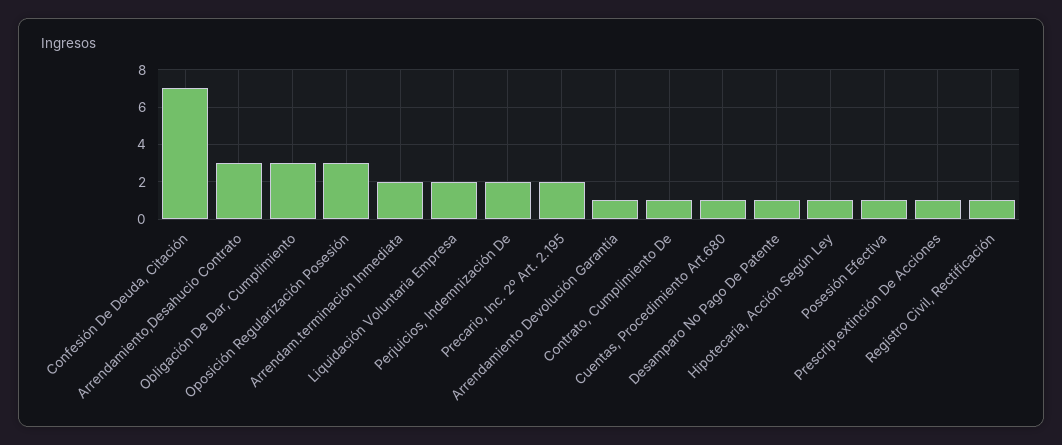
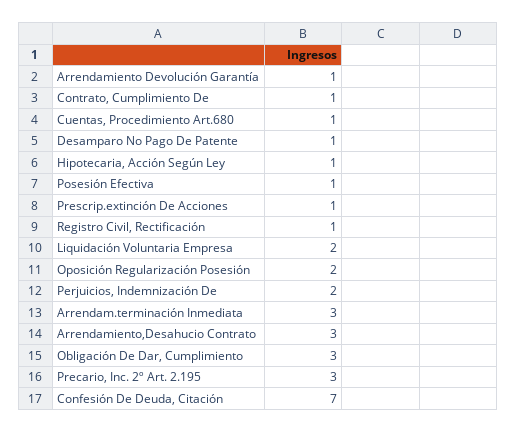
  {
    "Confesión De Deuda, Citación": 7,
    "Arrendamiento,Desahucio Contrato": 3,
    "Obligación De Dar, Cumplimiento": 3,
-   "Oposición Regularización Posesión": 3,
+   "Oposición Regularización Posesión": 2,
-   "Arrendam.terminación Inmediata": 2,
+   "Arrendam.terminación Inmediata": 3,
    "Liquidación Voluntaria Empresa": 2,
    "Perjuicios, Indemnización De": 2,
-   "Precario, Inc. 2º Art. 2.195": 2,
+   "Precario, Inc. 2º Art. 2.195": 3,
    "Arrendamiento Devolución Garantía": 1,
    "Contrato, Cumplimiento De": 1,
    "Cuentas, Procedimiento Art.680": 1,
    "Desamparo No Pago De Patente": 1,
    "Hipotecaria, Acción Según Ley": 1,
    "Posesión Efectiva": 1,
    "Prescrip.extinción De Acciones": 1,
    "Registro Civil, Rectificación": 1
  }

